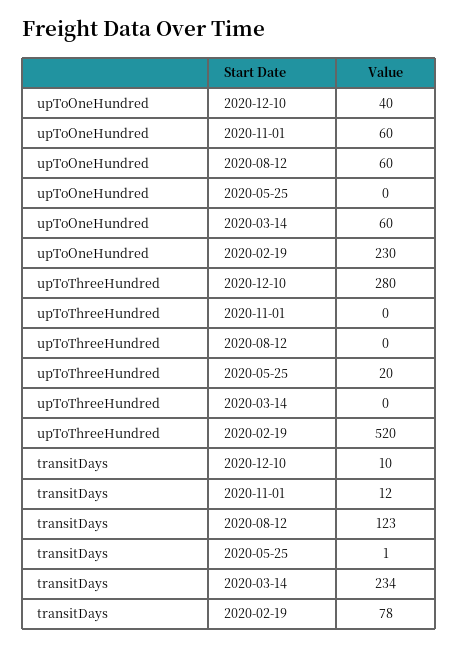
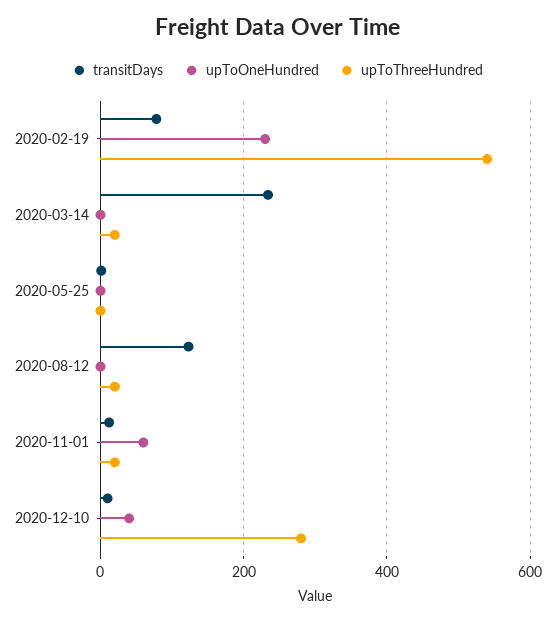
  {
    "upToOneHundred": {
      "2020-12-10": 40,
      "2020-11-01": 60,
-     "2020-08-12": 60,
+     "2020-08-12": 0,
      "2020-05-25": 0,
-     "2020-03-14": 60,
+     "2020-03-14": 0,
      "2020-02-19": 230
    },
    "upToThreeHundred": {
      "2020-12-10": 280,
-     "2020-11-01": 0,
+     "2020-11-01": 20,
-     "2020-08-12": 0,
+     "2020-08-12": 20,
-     "2020-05-25": 20,
+     "2020-05-25": 0,
-     "2020-03-14": 0,
+     "2020-03-14": 20,
-     "2020-02-19": 520
+     "2020-02-19": 540
    },
    "transitDays": {
      "2020-12-10": 10,
      "2020-11-01": 12,
      "2020-08-12": 123,
      "2020-05-25": 1,
      "2020-03-14": 234,
      "2020-02-19": 78
    }
  }

